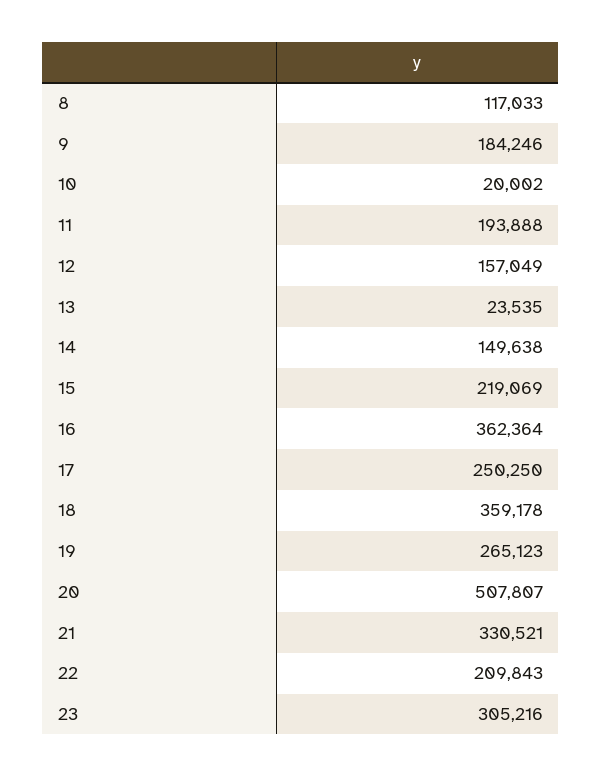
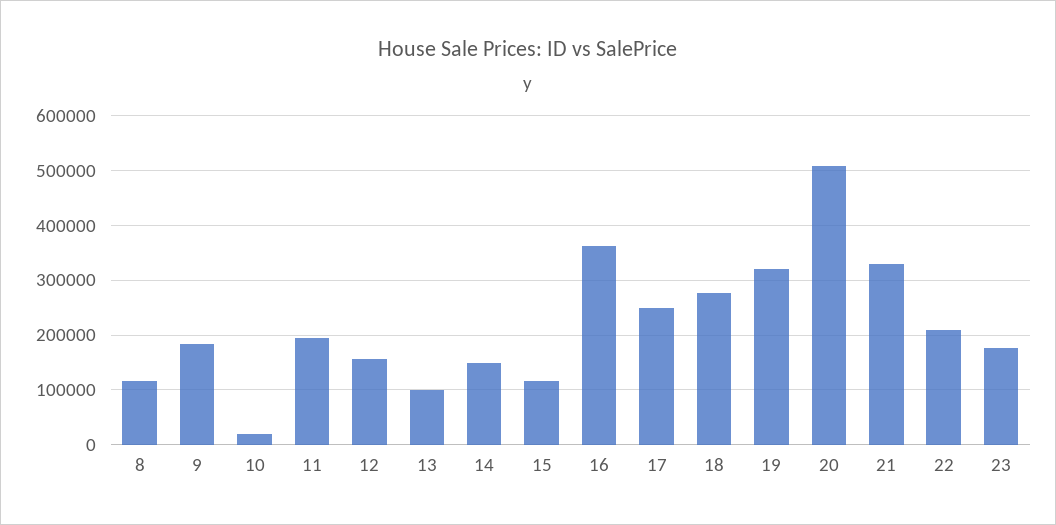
  {
    "8": 117033,
    "9": 184246,
    "10": 20002,
    "11": 193888,
    "12": 157049,
-   "13": 23535,
+   "13": 100000,
    "14": 149638,
-   "15": 219069,
+   "15": 120000,
    "16": 362364,
    "17": 250250,
-   "18": 359178,
+   "18": 280000,
-   "19": 265123,
+   "19": 320000,
    "20": 507807,
    "21": 330521,
    "22": 209843,
-   "23": 305216
+   "23": 180000
  }

